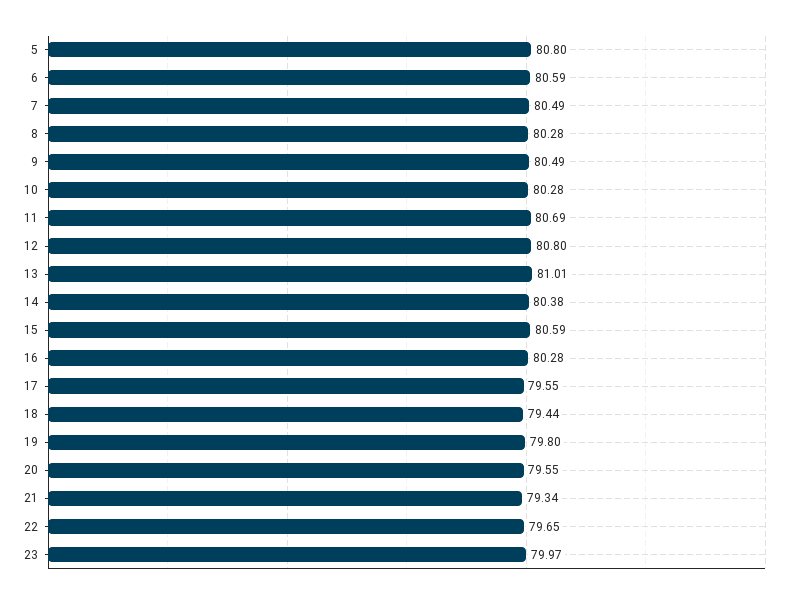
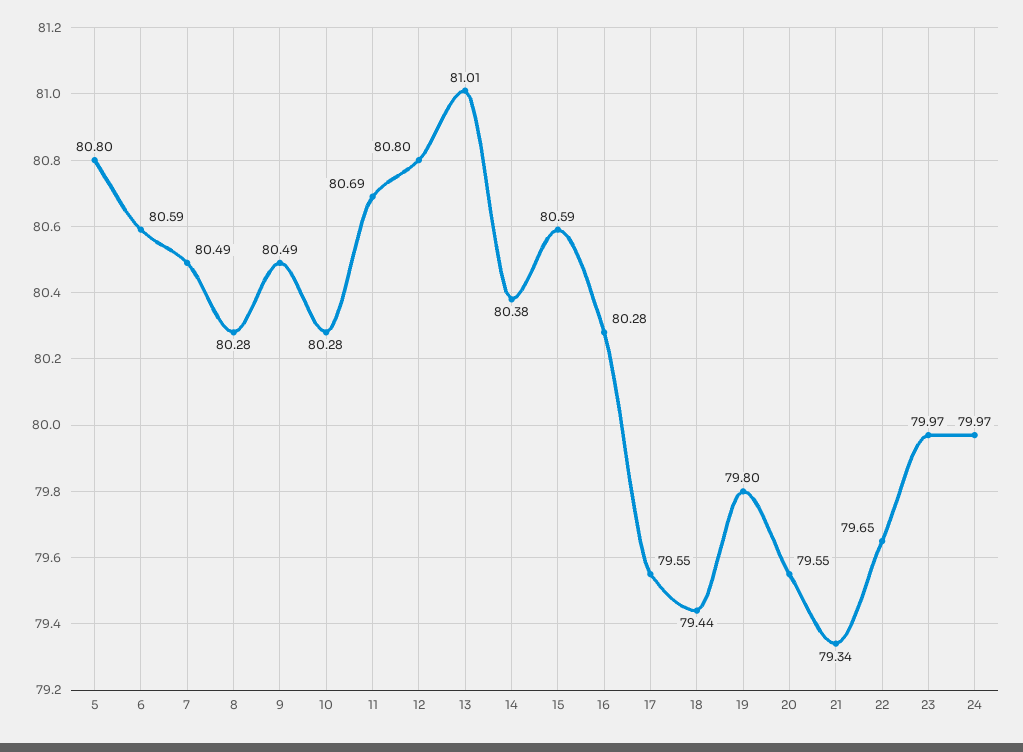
  {
    "5": 80.8,
    "6": 80.59,
    "7": 80.49,
    "8": 80.28,
    "9": 80.49,
    "10": 80.28,
    "11": 80.69,
    "12": 80.8,
    "13": 81.01,
    "14": 80.38,
    "15": 80.59,
    "16": 80.28,
    "17": 79.55,
    "18": 79.44,
    "19": 79.8,
    "20": 79.55,
    "21": 79.34,
    "22": 79.65,
-   "23": 79.97
+   "23": 79.97,
+   "24": 79.97
  }

